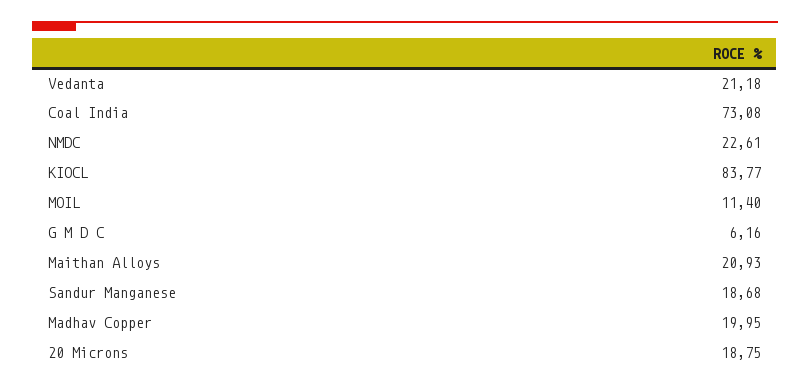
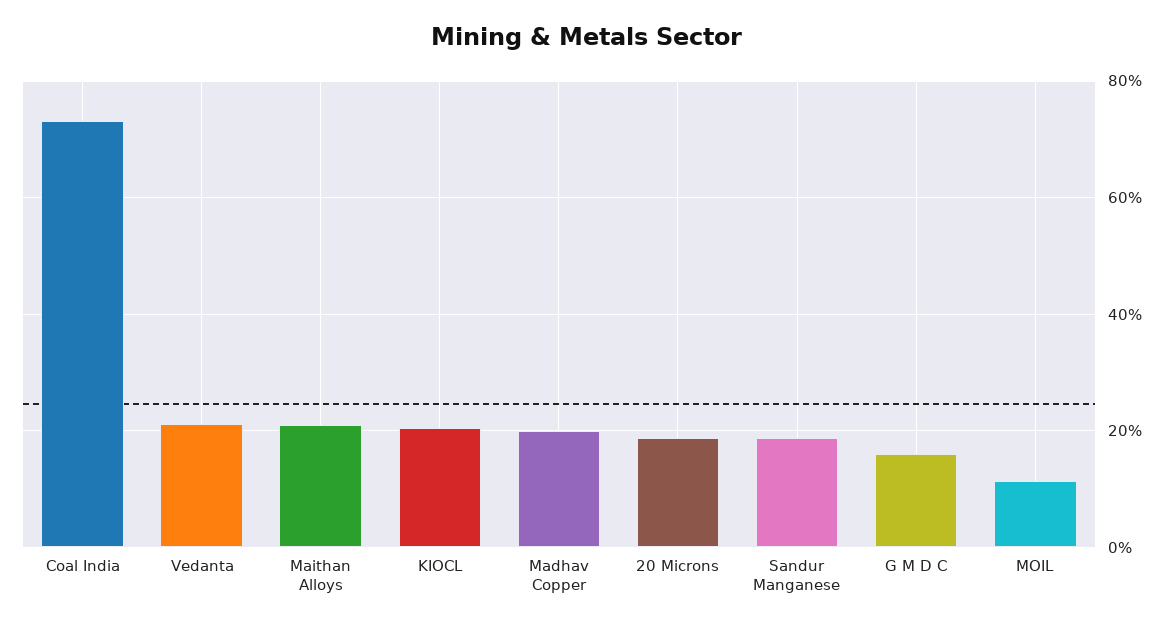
  {
    "Vedanta": 21.18,
    "Coal India": 73.08,
-   "NMDC": 22.61,
-   "KIOCL": 83.77,
+   "KIOCL": 20,
    "MOIL": 11.4,
-   "G M D C": 6.16,
+   "G M D C": 16,
    "Maithan Alloys": 20.93,
    "Sandur Manganese": 18.68,
    "Madhav Copper": 19.95,
    "20 Microns": 18.75
  }

